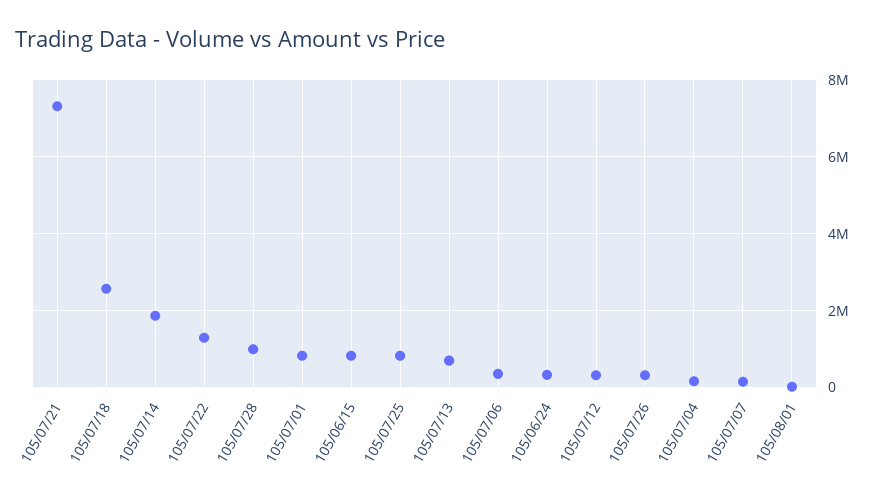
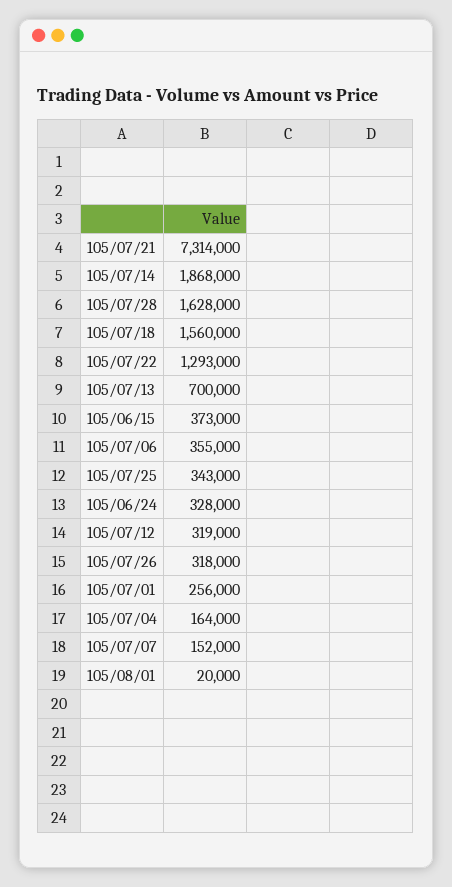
  {
    "105/07/21": 7314000,
-   "105/07/18": 2600000,
+   "105/07/18": 1560000,
    "105/07/14": 1868000,
    "105/07/22": 1293000,
-   "105/07/28": 1000000,
+   "105/07/28": 1628000,
-   "105/07/01": 800000,
+   "105/07/01": 256000,
-   "105/06/15": 800000,
+   "105/06/15": 373000,
-   "105/07/25": 800000,
+   "105/07/25": 343000,
    "105/07/13": 700000,
    "105/07/06": 355000,
    "105/06/24": 328000,
    "105/07/12": 319000,
    "105/07/26": 318000,
    "105/07/04": 164000,
    "105/07/07": 152000,
    "105/08/01": 20000
  }

